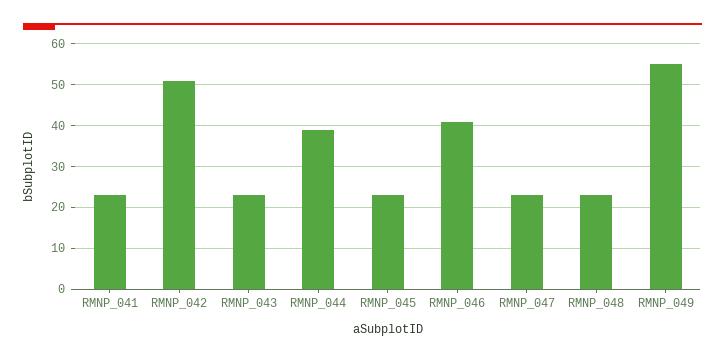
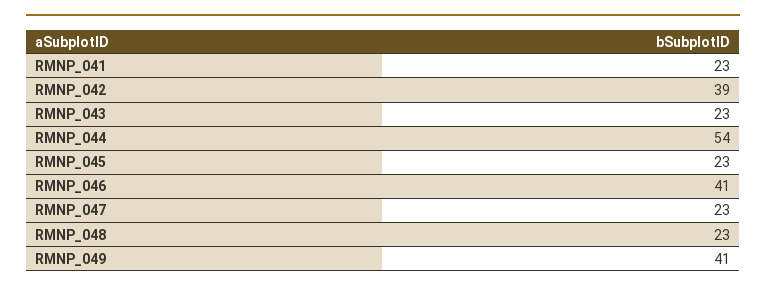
  {
    "RMNP_041": 23,
-   "RMNP_042": 50,
+   "RMNP_042": 39,
    "RMNP_043": 23,
-   "RMNP_044": 40,
+   "RMNP_044": 54,
    "RMNP_045": 23,
    "RMNP_046": 41,
    "RMNP_047": 23,
    "RMNP_048": 23,
-   "RMNP_049": 55
+   "RMNP_049": 41
  }

